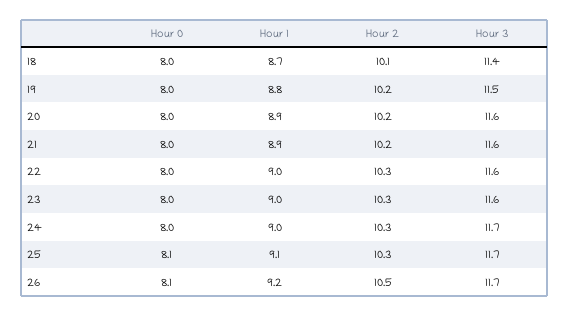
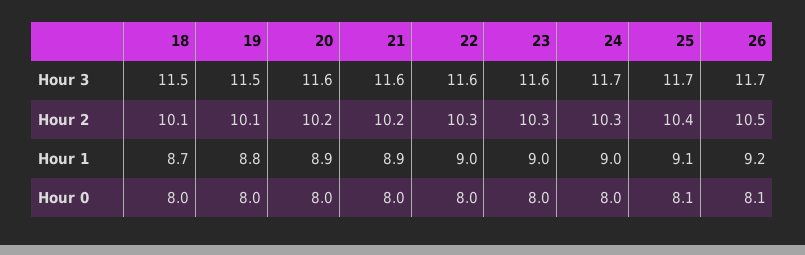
  {
    "Hour 0": {
      "18": 8,
      "19": 8,
      "20": 8,
      "21": 8,
      "22": 8,
      "23": 8,
      "24": 8,
      "25": 8.1,
      "26": 8.1
    },
    "Hour 1": {
      "18": 8.7,
      "19": 8.8,
      "20": 8.9,
      "21": 8.9,
      "22": 9,
      "23": 9,
      "24": 9,
      "25": 9.1,
      "26": 9.2
    },
    "Hour 2": {
      "18": 10.1,
-     "19": 10.2,
+     "19": 10.1,
      "20": 10.2,
      "21": 10.2,
      "22": 10.3,
      "23": 10.3,
      "24": 10.3,
-     "25": 10.3,
+     "25": 10.4,
      "26": 10.5
    },
    "Hour 3": {
-     "18": 11.4,
+     "18": 11.5,
      "19": 11.5,
      "20": 11.6,
      "21": 11.6,
      "22": 11.6,
      "23": 11.6,
      "24": 11.7,
      "25": 11.7,
      "26": 11.7
    }
  }

